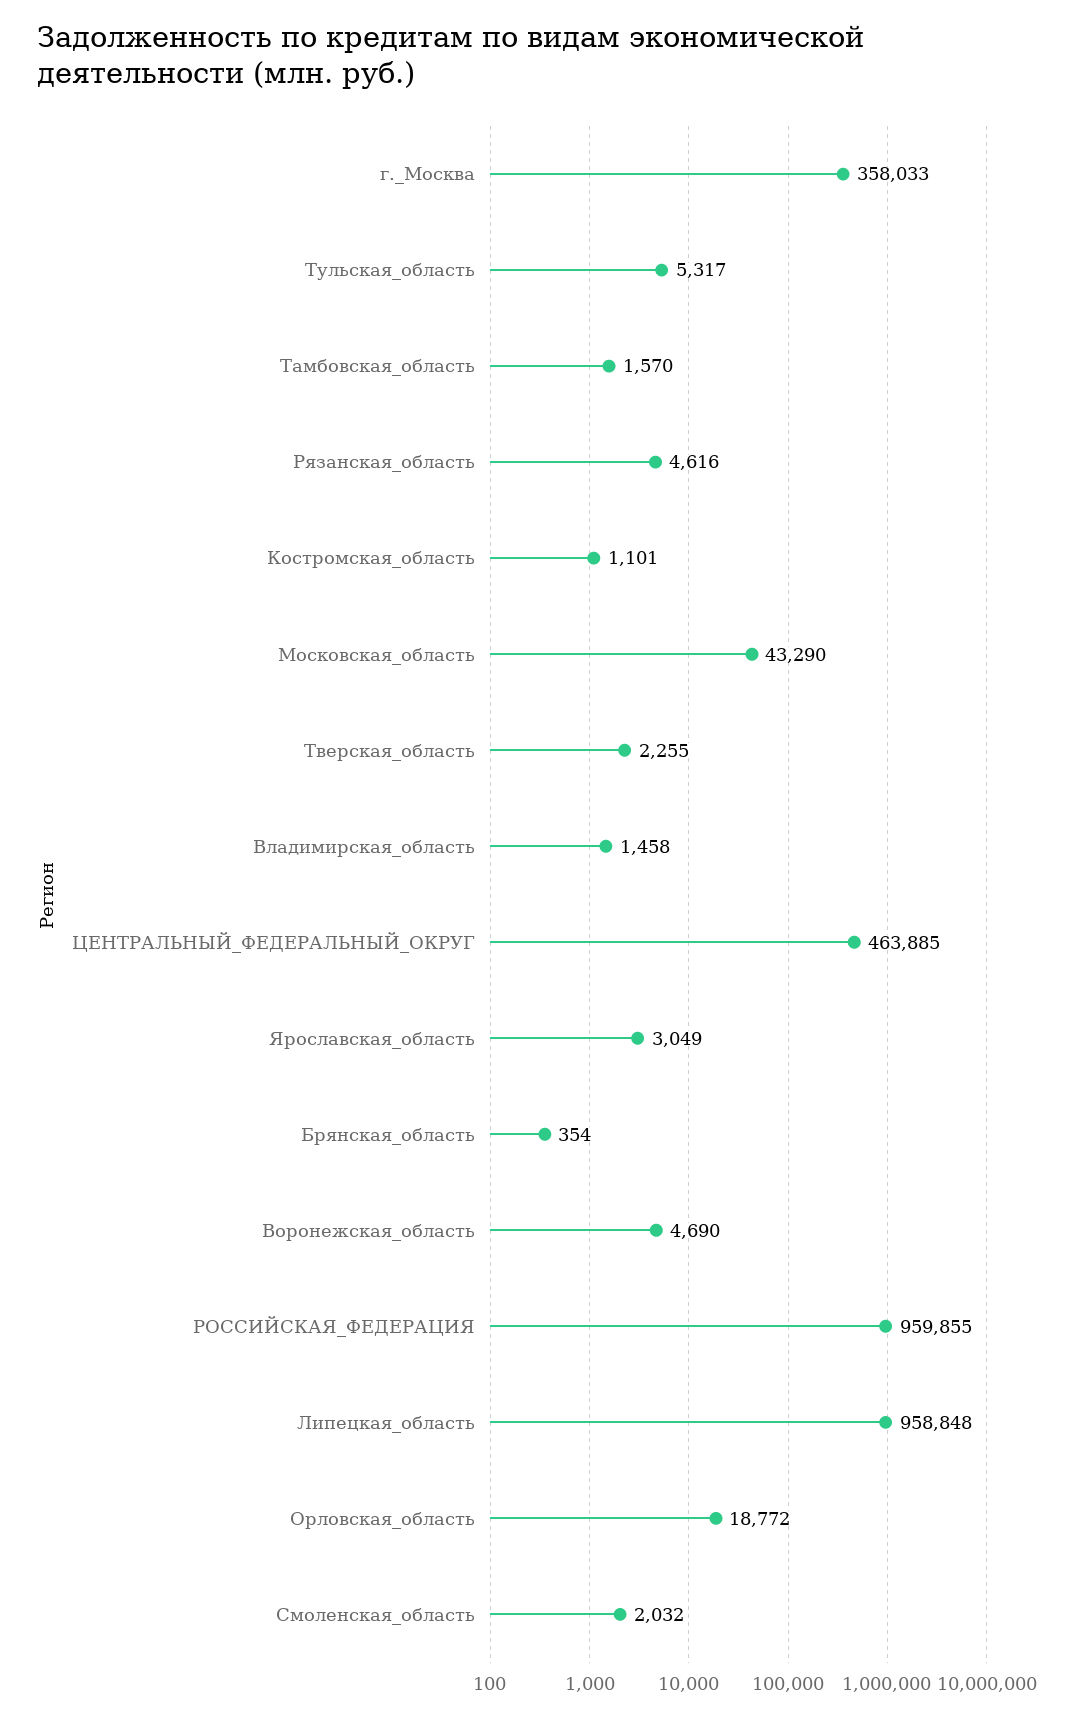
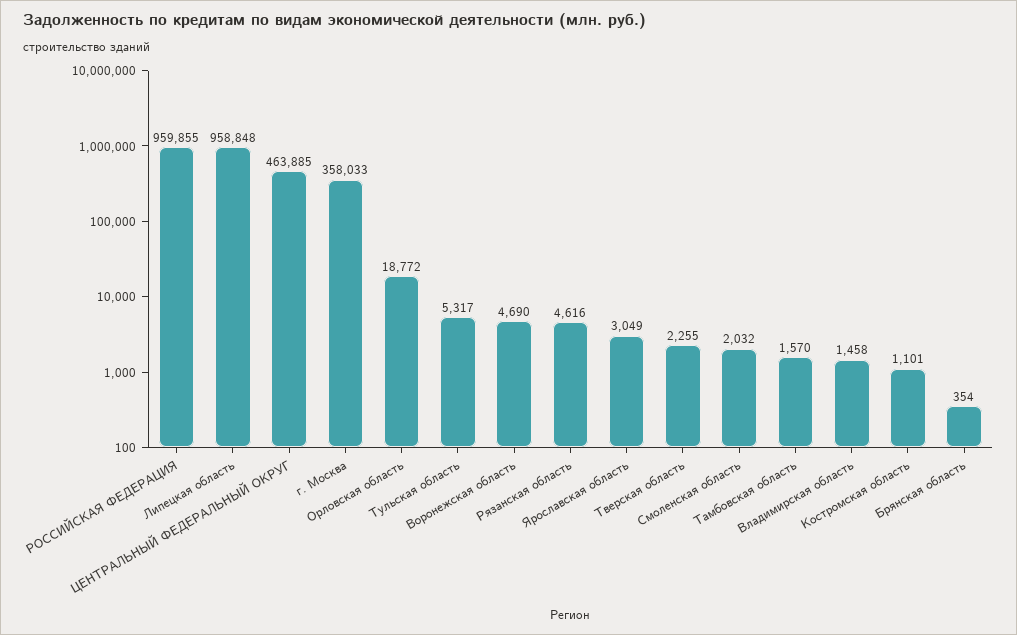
  {
    "г._Москва": 358033,
    "Тульская_область": 5317,
    "Тамбовская_область": 1570,
    "Рязанская_область": 4616,
    "Костромская_область": 1101,
-   "Московская_область": 43290,
    "Тверская_область": 2255,
    "Владимирская_область": 1458,
    "ЦЕНТРАЛЬНЫЙ_ФЕДЕРАЛЬНЫЙ_ОКРУГ": 463885,
    "Ярославская_область": 3049,
    "Брянская_область": 354,
    "Воронежская_область": 4690,
    "РОССИЙСКАЯ_ФЕДЕРАЦИЯ": 959855,
    "Липецкая_область": 958848,
    "Орловская_область": 18772,
    "Смоленская_область": 2032
  }

